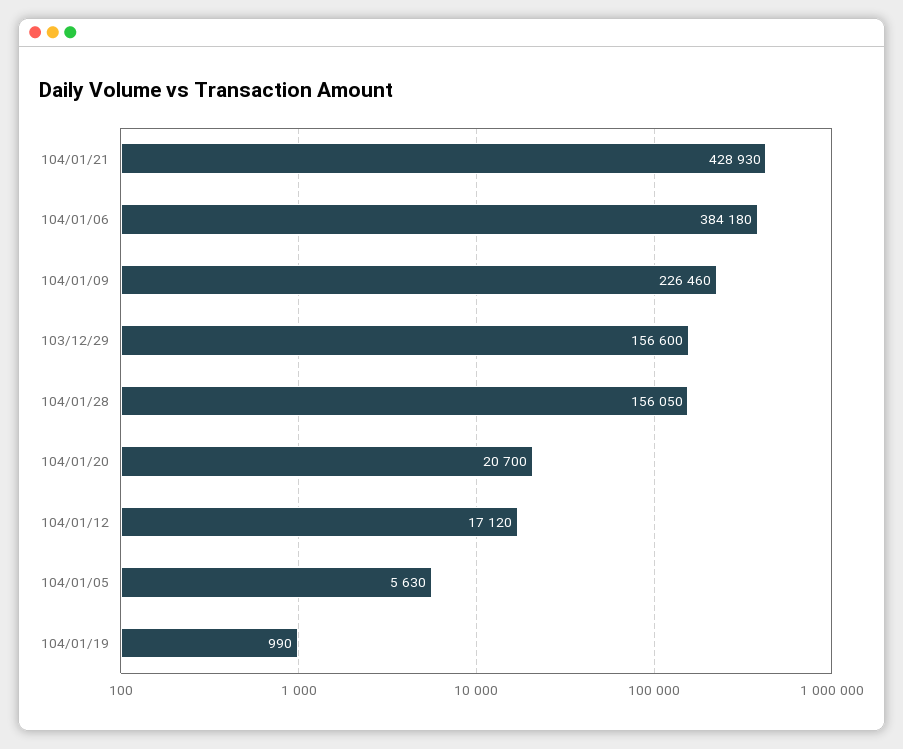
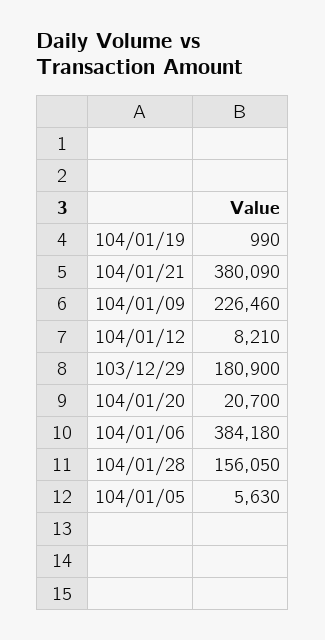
  {
-   "104/01/21": 428930,
+   "104/01/21": 380090,
    "104/01/06": 384180,
    "104/01/09": 226460,
-   "103/12/29": 156600,
+   "103/12/29": 180900,
    "104/01/28": 156050,
    "104/01/20": 20700,
-   "104/01/12": 17120,
+   "104/01/12": 8210,
    "104/01/05": 5630,
    "104/01/19": 990
  }

